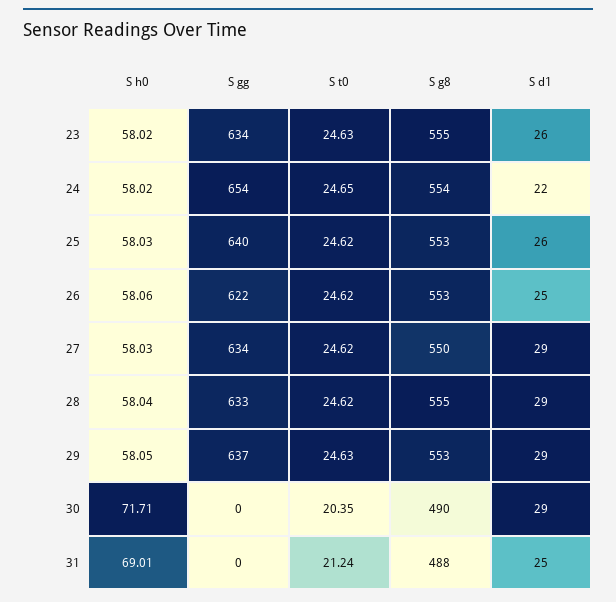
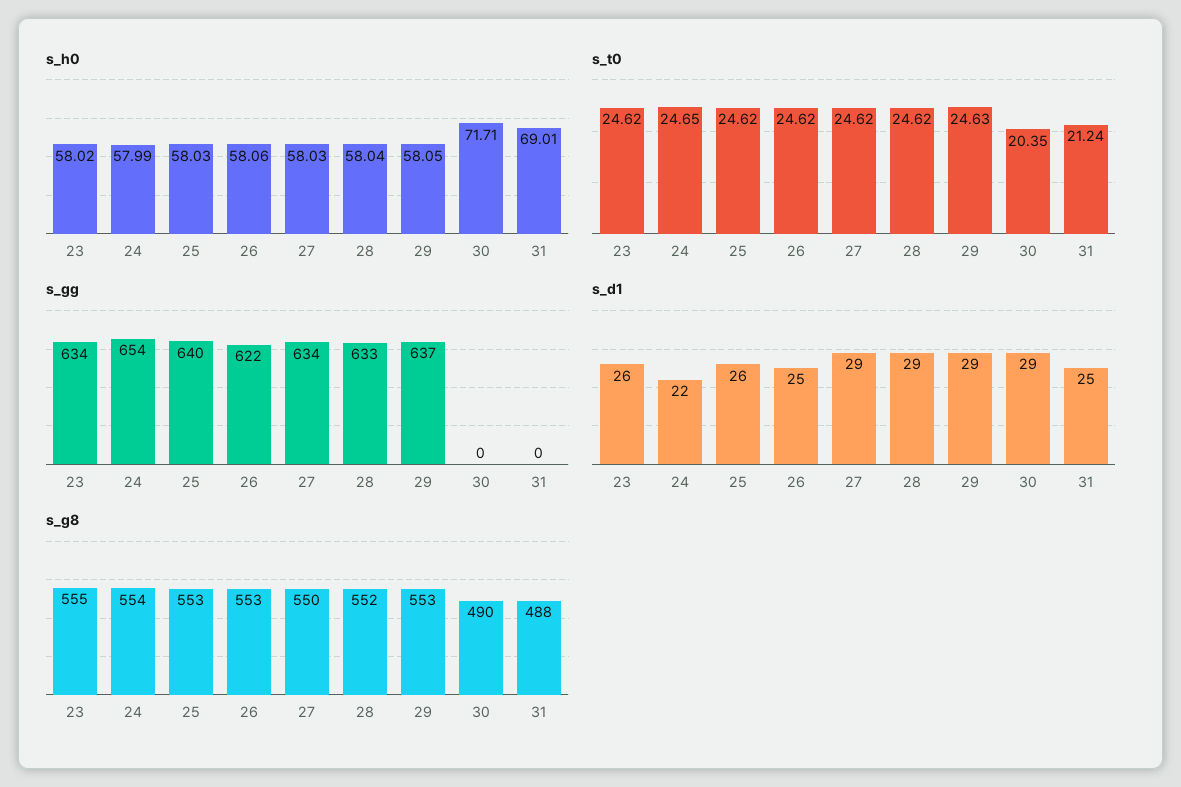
  {
    "S h0": {
      "23": 58.02,
-     "24": 58.02,
+     "24": 57.99,
      "25": 58.03,
      "26": 58.06,
      "27": 58.03,
      "28": 58.04,
      "29": 58.05,
      "30": 71.71,
      "31": 69.01
    },
    "S gg": {
      "23": 634,
      "24": 654,
      "25": 640,
      "26": 622,
      "27": 634,
      "28": 633,
      "29": 637,
      "30": 0,
      "31": 0
    },
    "S t0": {
-     "23": 24.63,
+     "23": 24.62,
      "24": 24.65,
      "25": 24.62,
      "26": 24.62,
      "27": 24.62,
      "28": 24.62,
      "29": 24.63,
      "30": 20.35,
      "31": 21.24
    },
    "S g8": {
      "23": 555,
      "24": 554,
      "25": 553,
      "26": 553,
      "27": 550,
-     "28": 555,
+     "28": 552,
      "29": 553,
      "30": 490,
      "31": 488
    },
    "S d1": {
      "23": 26,
      "24": 22,
      "25": 26,
      "26": 25,
      "27": 29,
      "28": 29,
      "29": 29,
      "30": 29,
      "31": 25
    }
  }

